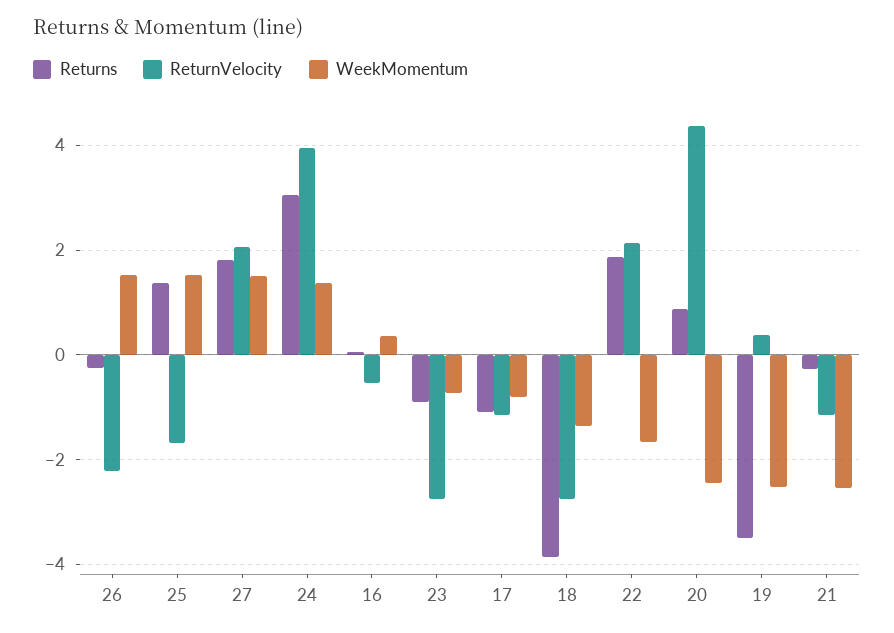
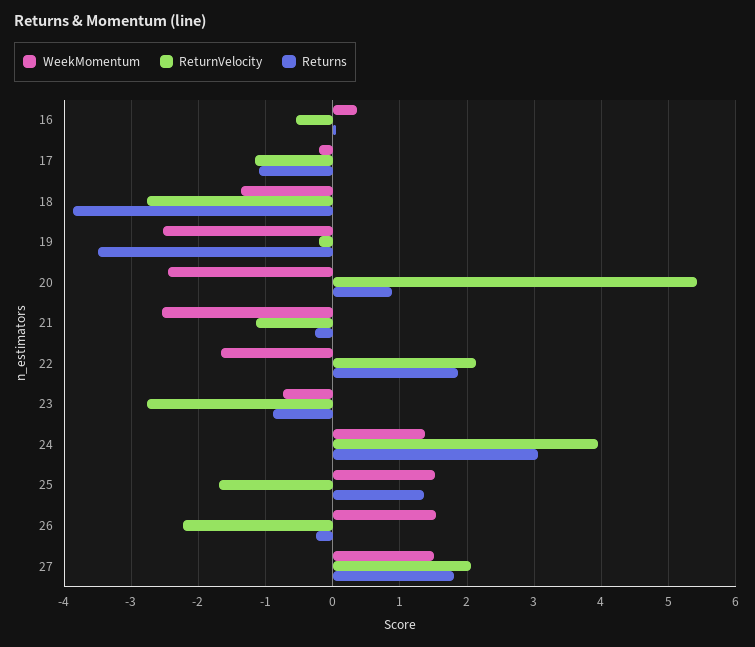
  {
    "Returns": {
      "26": -0.3,
      "25": 1.4,
      "27": 1.8,
      "24": 3.1,
      "16": 0.1,
      "23": -0.9,
      "17": -1.1,
      "18": -3.9,
      "22": 1.9,
      "20": 0.9,
      "19": -3.5,
      "21": -0.3
    },
    "ReturnVelocity": {
      "26": -2.2,
      "25": -1.7,
      "27": 2.1,
      "24": 3.9,
      "16": -0.5,
      "23": -2.8,
      "17": -1.2,
      "18": -2.8,
      "22": 2.1,
-     "20": 4.4,
+     "20": 5.4,
-     "19": 0.4,
+     "19": -0.2,
      "21": -1.1
    },
    "WeekMomentum": {
      "26": 1.5,
      "25": 1.5,
      "27": 1.5,
      "24": 1.4,
      "16": 0.4,
      "23": -0.7,
-     "17": -0.8,
+     "17": -0.2,
      "18": -1.4,
      "22": -1.7,
      "20": -2.4,
      "19": -2.5,
      "21": -2.5
    }
  }

